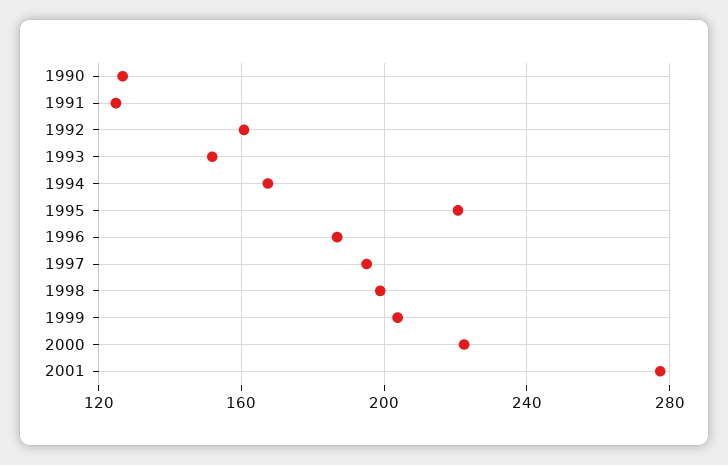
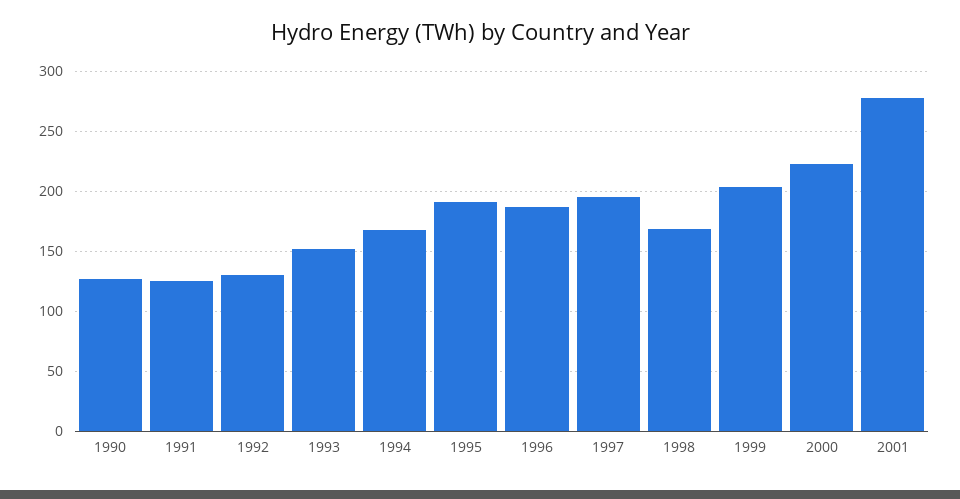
  {
    "1990": 125,
    "1991": 125,
-   "1992": 160,
+   "1992": 130,
    "1993": 150,
    "1994": 165,
-   "1995": 220,
+   "1995": 190,
    "1996": 185,
    "1997": 195,
-   "1998": 200,
+   "1998": 170,
    "1999": 205,
    "2000": 220,
    "2001": 275
  }

